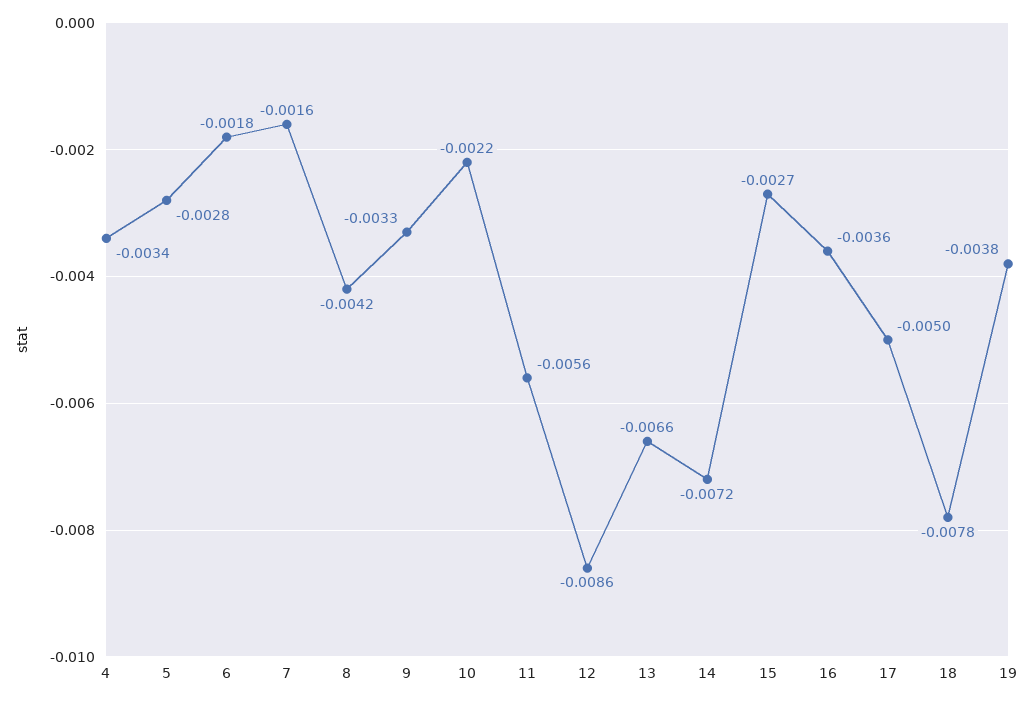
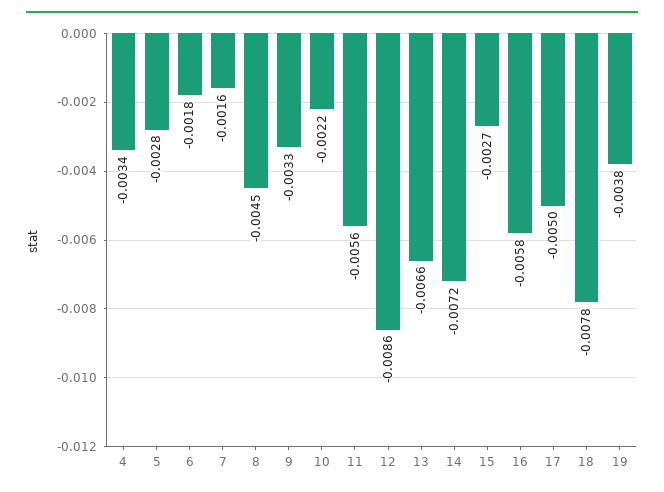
  {
    "4": -0.0034,
    "5": -0.0028,
    "6": -0.0018,
    "7": -0.0016,
-   "8": -0.0042,
+   "8": -0.0045,
    "9": -0.0033,
    "10": -0.0022,
    "11": -0.0056,
    "12": -0.0086,
    "13": -0.0066,
    "14": -0.0072,
    "15": -0.0027,
-   "16": -0.0036,
+   "16": -0.0058,
    "17": -0.005,
    "18": -0.0078,
    "19": -0.0038
  }

